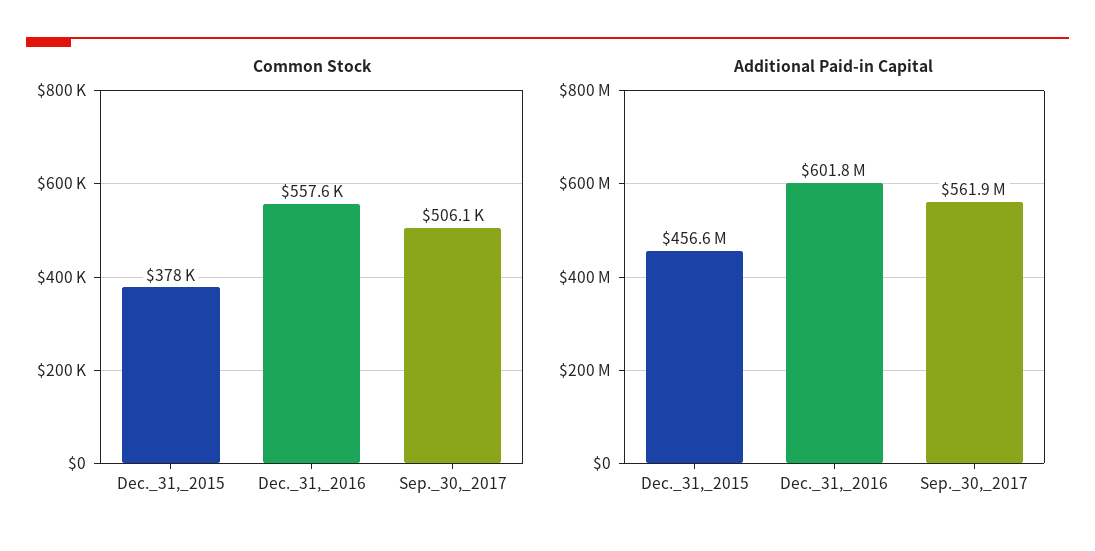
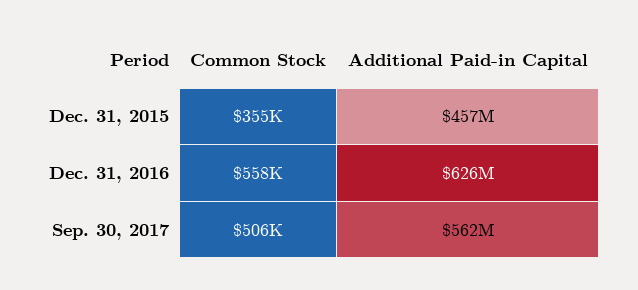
  {
    "Common Stock": {
-     "Dec._31,_2015": 378000,
+     "Dec._31,_2015": 355000,
      "Dec._31,_2016": 557600,
      "Sep._30,_2017": 506100
    },
    "Additional Paid-in Capital": {
      "Dec._31,_2015": 456600000,
-     "Dec._31,_2016": 601800000,
+     "Dec._31,_2016": 626000000,
      "Sep._30,_2017": 561900000
    }
  }

